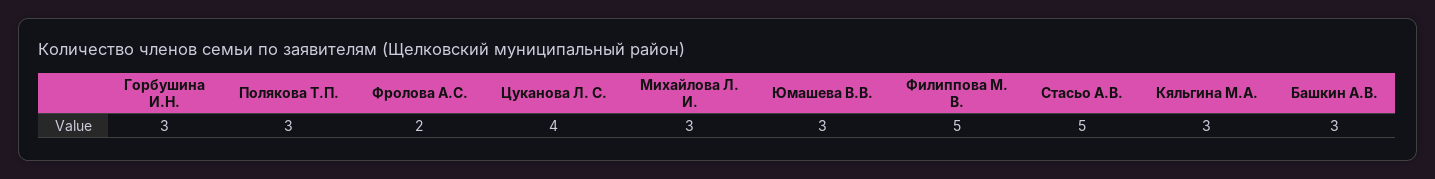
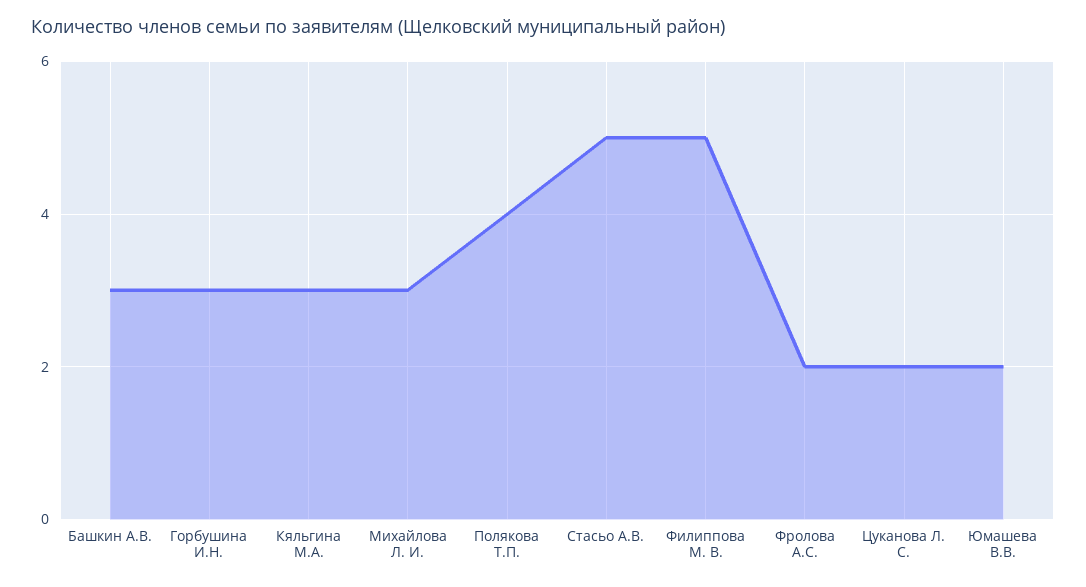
  {
    "Горбушина И.Н.": 3,
-   "Полякова Т.П.": 3,
+   "Полякова Т.П.": 4,
    "Фролова А.С.": 2,
-   "Цуканова Л. С.": 4,
+   "Цуканова Л. С.": 2,
    "Михайлова Л. И.": 3,
-   "Юмашева В.В.": 3,
+   "Юмашева В.В.": 2,
    "Филиппова М. В.": 5,
    "Стасьо А.В.": 5,
    "Кяльгина М.А.": 3,
    "Башкин А.В.": 3
  }

